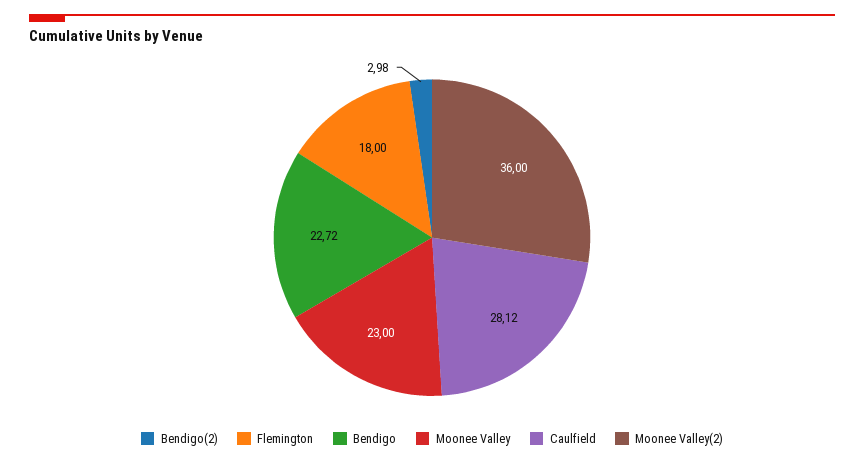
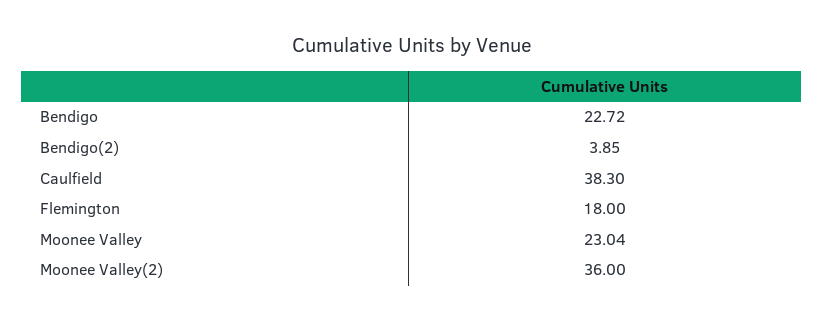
  {
-   "Bendigo(2)": 2.98,
+   "Bendigo(2)": 3.85,
    "Flemington": 18,
    "Bendigo": 22.72,
-   "Moonee Valley": 23,
+   "Moonee Valley": 23.04,
-   "Caulfield": 28.12,
+   "Caulfield": 38.3,
    "Moonee Valley(2)": 36
  }

